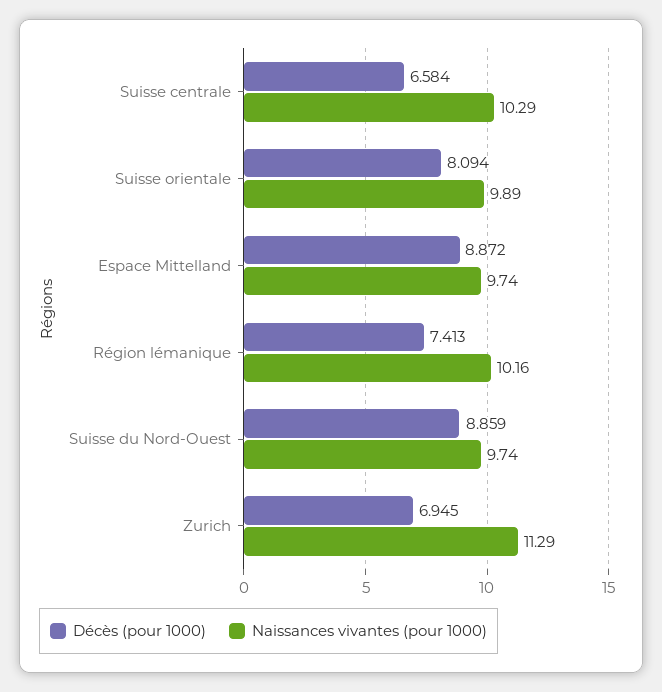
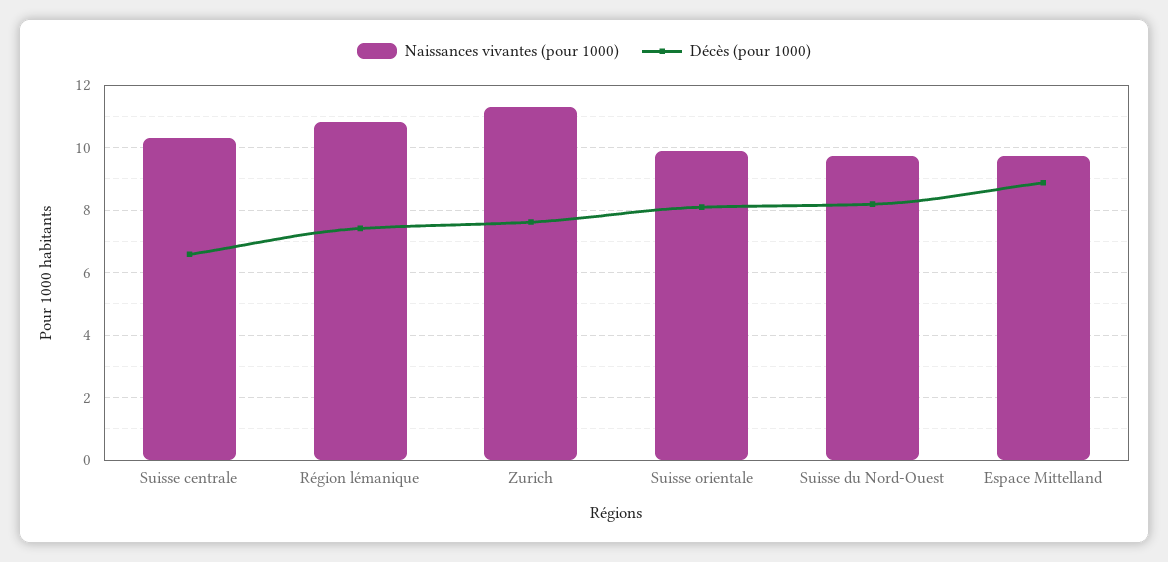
  {
    "Décès (pour 1000)": {
      "Suisse centrale": 6.584,
      "Suisse orientale": 8.094,
      "Espace Mittelland": 8.872,
      "Région lémanique": 7.413,
-     "Suisse du Nord-Ouest": 8.859,
+     "Suisse du Nord-Ouest": 8.2,
-     "Zurich": 6.945
+     "Zurich": 7.6
    },
    "Naissances vivantes (pour 1000)": {
      "Suisse centrale": 10.29,
      "Suisse orientale": 9.89,
      "Espace Mittelland": 9.74,
-     "Région lémanique": 10.16,
+     "Région lémanique": 10.8,
      "Suisse du Nord-Ouest": 9.74,
      "Zurich": 11.29
    }
  }

